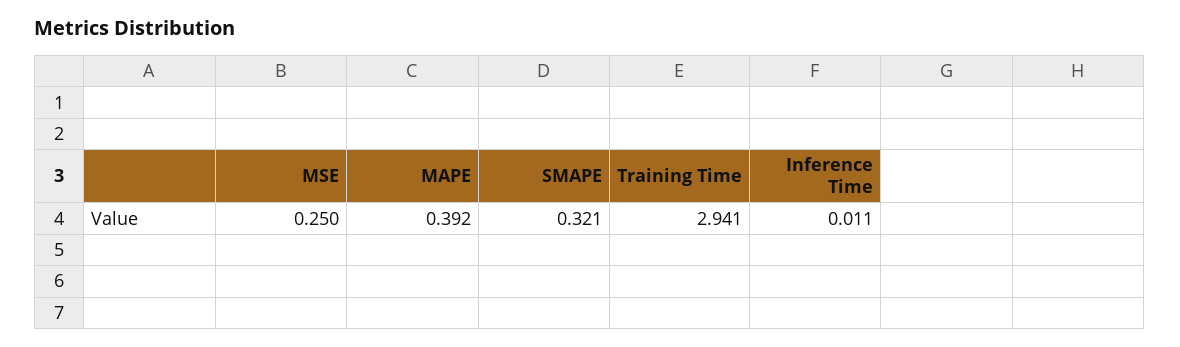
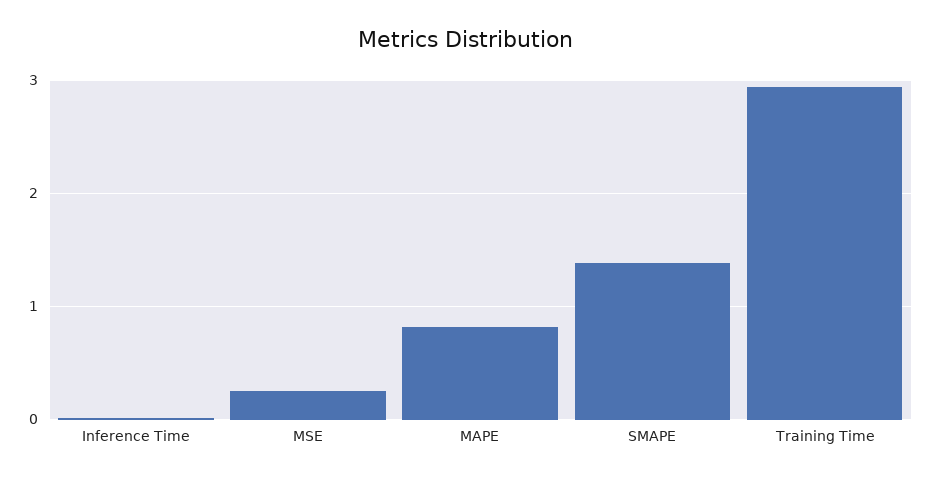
  {
    "MSE": 0.25,
-   "MAPE": 0.392,
+   "MAPE": 0.8,
-   "SMAPE": 0.321,
+   "SMAPE": 1.4,
    "Training Time": 2.941,
    "Inference Time": 0.011
  }

